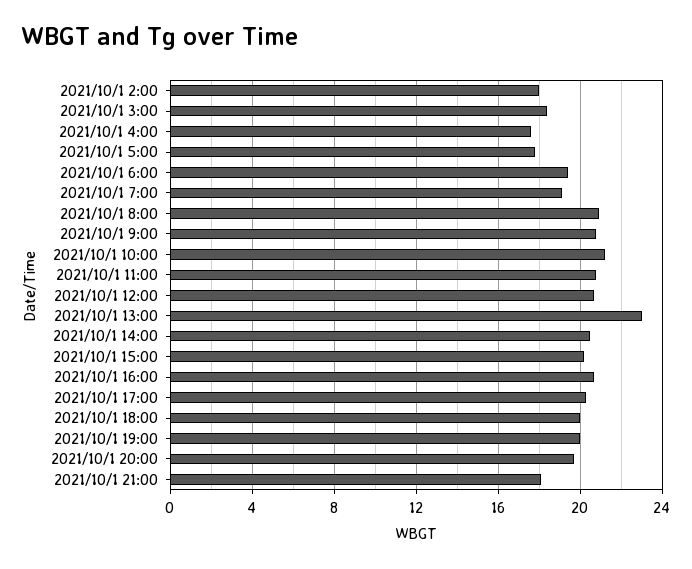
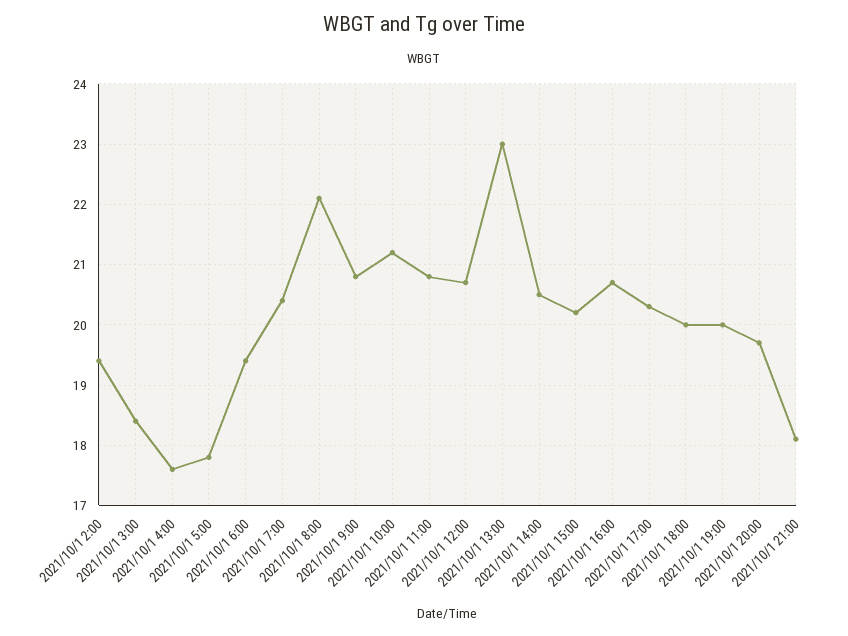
  {
-   "2021/10/1 2:00": 18,
+   "2021/10/1 2:00": 19.4,
    "2021/10/1 3:00": 18.4,
    "2021/10/1 4:00": 17.6,
    "2021/10/1 5:00": 17.8,
    "2021/10/1 6:00": 19.4,
-   "2021/10/1 7:00": 19,
+   "2021/10/1 7:00": 20.4,
-   "2021/10/1 8:00": 21,
+   "2021/10/1 8:00": 22.1,
    "2021/10/1 9:00": 20.8,
    "2021/10/1 10:00": 21.2,
    "2021/10/1 11:00": 20.8,
    "2021/10/1 12:00": 20.7,
    "2021/10/1 13:00": 23,
    "2021/10/1 14:00": 20.5,
    "2021/10/1 15:00": 20.2,
    "2021/10/1 16:00": 20.7,
    "2021/10/1 17:00": 20.3,
    "2021/10/1 18:00": 20,
    "2021/10/1 19:00": 20,
    "2021/10/1 20:00": 19.7,
    "2021/10/1 21:00": 18.1
  }

